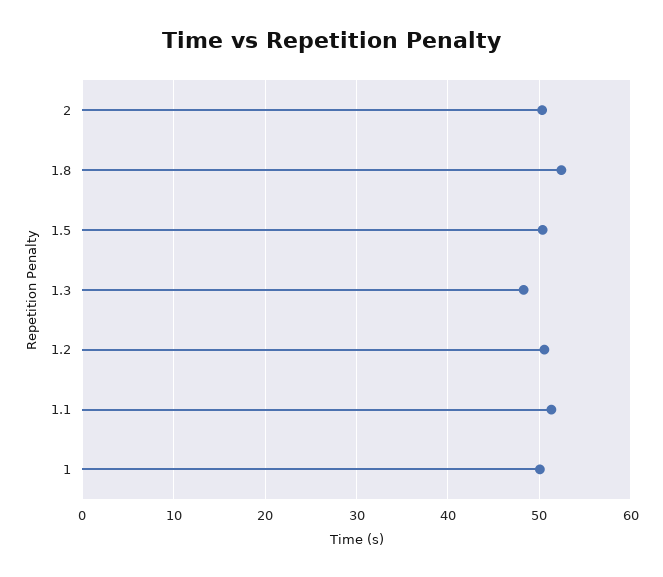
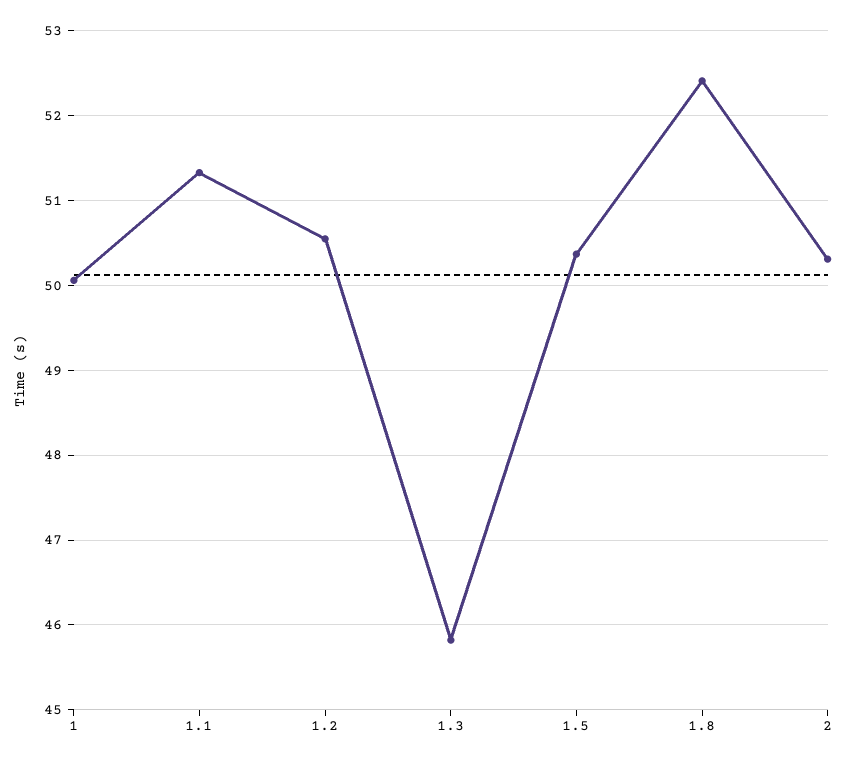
  {
    "2": 50.3,
    "1.8": 52.4,
    "1.5": 50.4,
-   "1.3": 48,
+   "1.3": 45.8,
    "1.2": 50.6,
    "1.1": 51.3,
    "1": 50.1
  }

